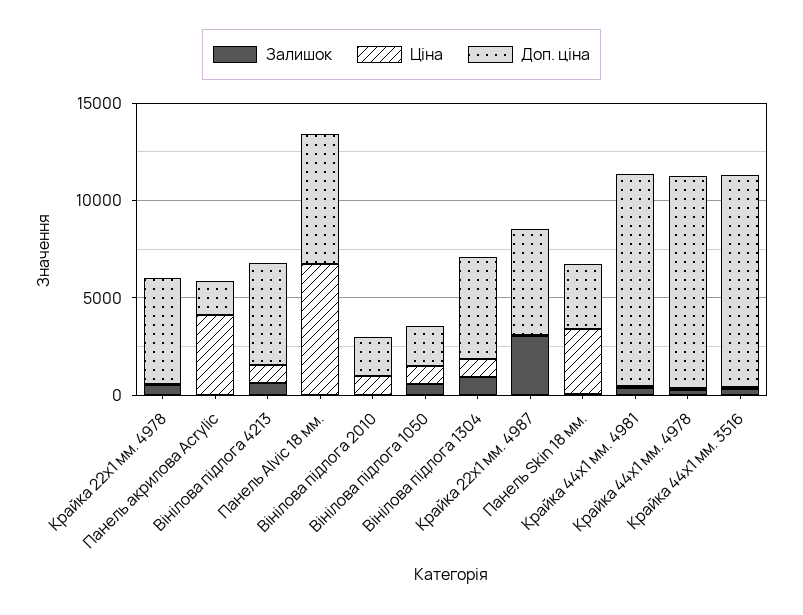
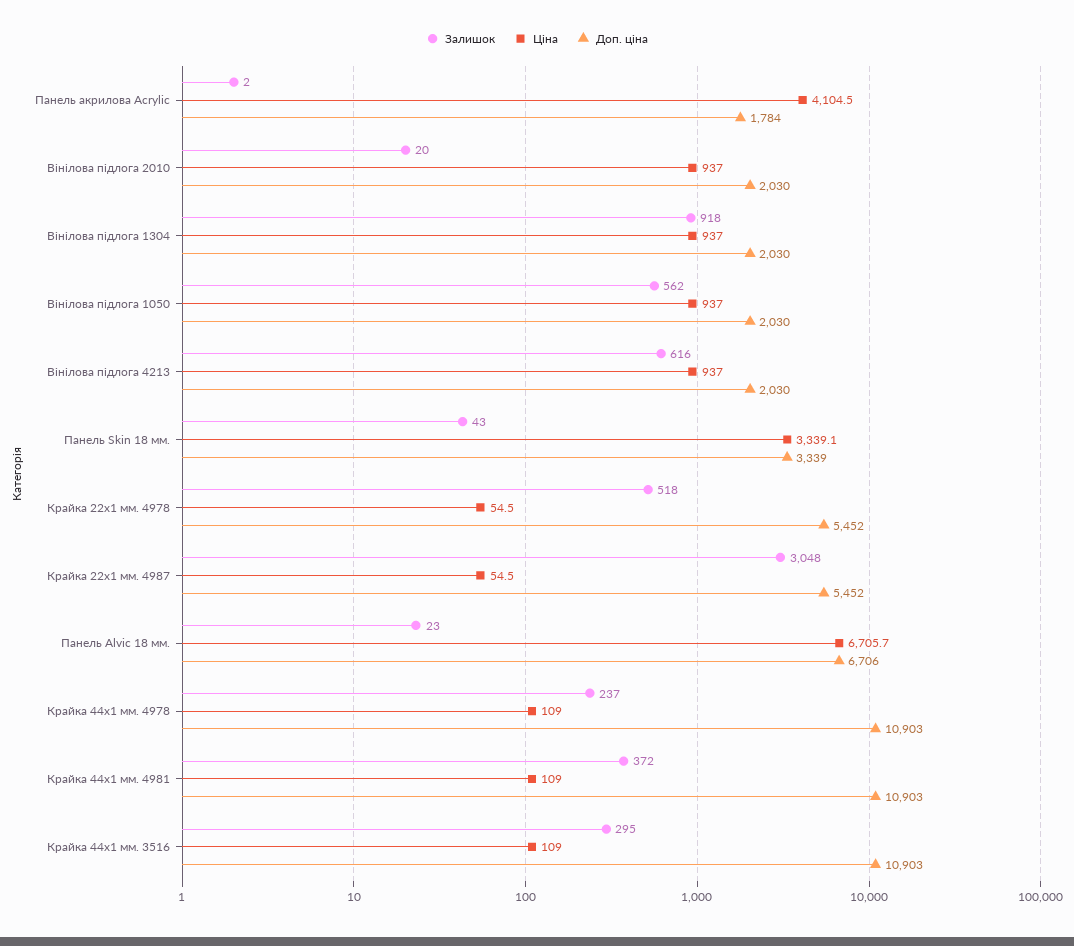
  {
    "Залишок": {
      "Крайка 22x1 мм. 4978": 518,
      "Панель акрилова Acrylic": 2,
      "Вінілова підлога 4213": 616,
      "Панель Alvic 18 мм.": 23,
      "Вінілова підлога 2010": 20,
      "Вінілова підлога 1050": 562,
      "Вінілова підлога 1304": 918,
      "Крайка 22x1 мм. 4987": 3048,
      "Панель Skin 18 мм.": 43,
      "Крайка 44x1 мм. 4981": 372,
      "Крайка 44x1 мм. 4978": 237,
      "Крайка 44x1 мм. 3516": 295
    },
    "Ціна": {
      "Крайка 22x1 мм. 4978": 54.5,
      "Панель акрилова Acrylic": 4104.5,
      "Вінілова підлога 4213": 937,
      "Панель Alvic 18 мм.": 6705.7,
      "Вінілова підлога 2010": 937,
      "Вінілова підлога 1050": 937,
      "Вінілова підлога 1304": 937,
      "Крайка 22x1 мм. 4987": 54.5,
      "Панель Skin 18 мм.": 3339.1,
      "Крайка 44x1 мм. 4981": 109,
      "Крайка 44x1 мм. 4978": 109,
      "Крайка 44x1 мм. 3516": 109
    },
    "Доп. ціна": {
      "Крайка 22x1 мм. 4978": 5452,
      "Панель акрилова Acrylic": 1784,
-     "Вінілова підлога 4213": 5000,
+     "Вінілова підлога 4213": 2030,
      "Панель Alvic 18 мм.": 6706,
      "Вінілова підлога 2010": 2030,
      "Вінілова підлога 1050": 2030,
-     "Вінілова підлога 1304": 5000,
+     "Вінілова підлога 1304": 2030,
      "Крайка 22x1 мм. 4987": 5452,
      "Панель Skin 18 мм.": 3339,
      "Крайка 44x1 мм. 4981": 10903,
      "Крайка 44x1 мм. 4978": 10903,
      "Крайка 44x1 мм. 3516": 10903
    }
  }

